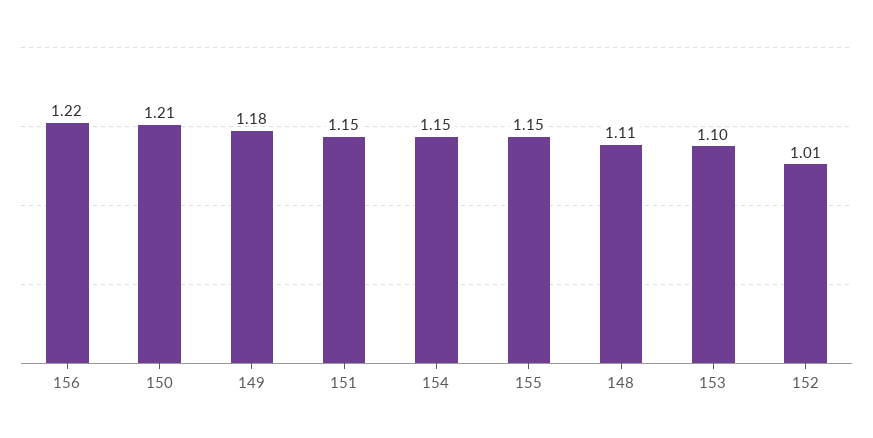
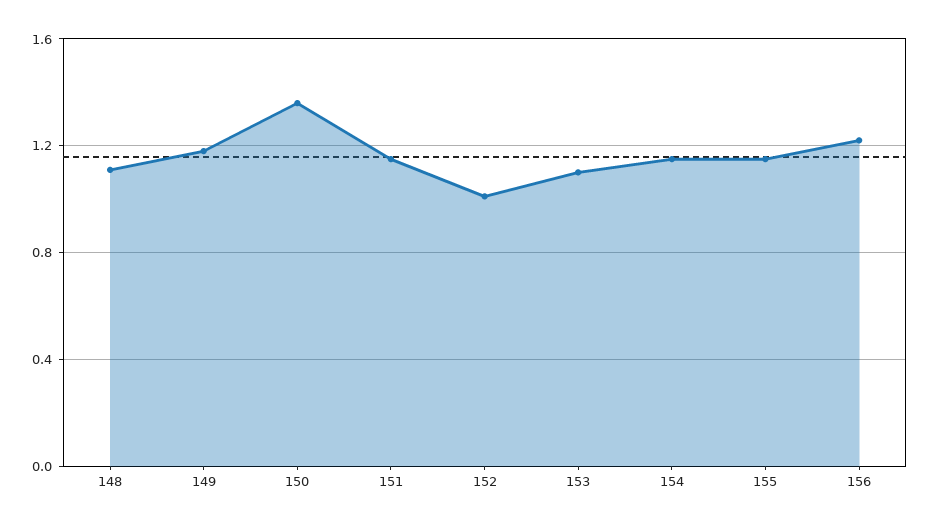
  {
    "156": 1.22,
-   "150": 1.21,
+   "150": 1.35,
    "149": 1.18,
    "151": 1.15,
    "154": 1.15,
    "155": 1.15,
    "148": 1.11,
    "153": 1.1,
    "152": 1.01
  }

